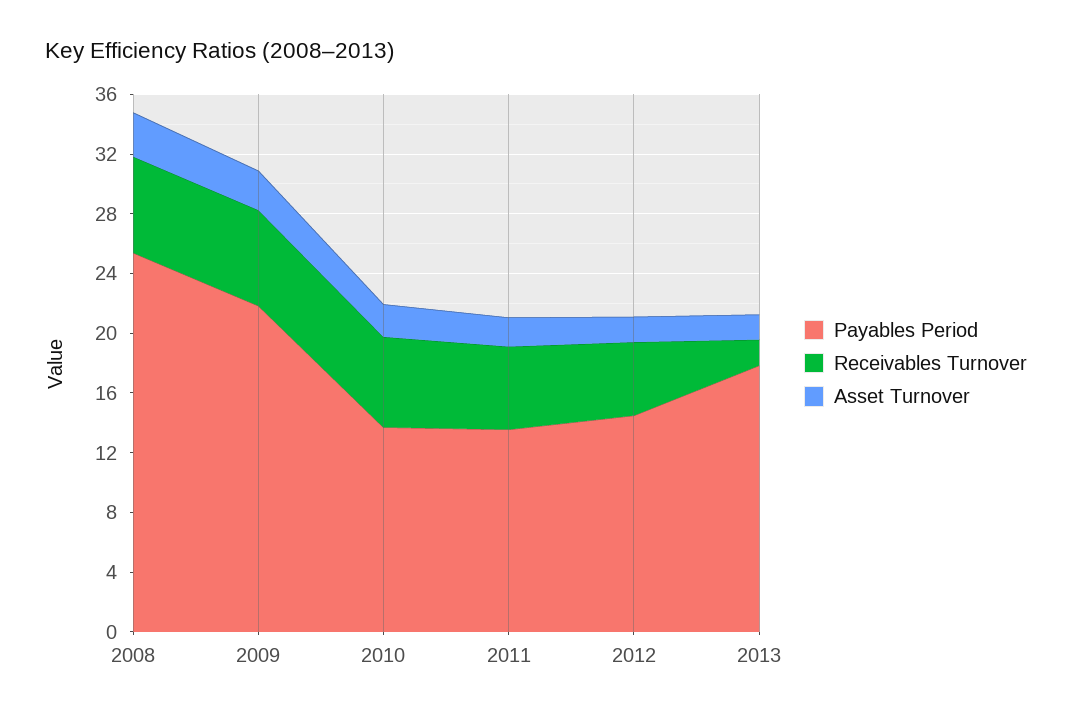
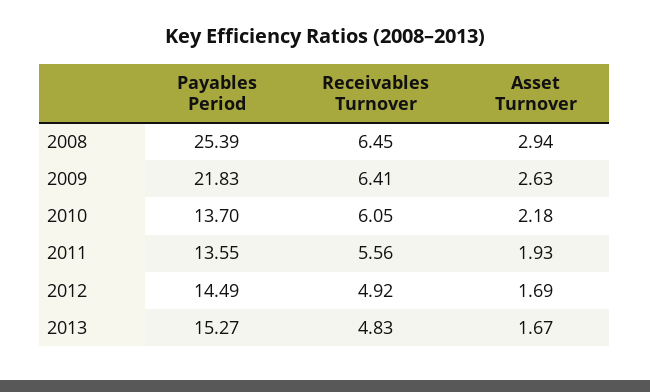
  {
    "Payables Period": {
      "2008": 25.39,
      "2009": 21.83,
      "2010": 13.7,
      "2011": 13.55,
      "2012": 14.49,
-     "2013": 18
+     "2013": 15.27
    },
    "Receivables Turnover": {
      "2008": 6.45,
      "2009": 6.41,
      "2010": 6.05,
      "2011": 5.56,
      "2012": 4.92,
-     "2013": 2
+     "2013": 4.83
    },
    "Asset Turnover": {
      "2008": 2.94,
      "2009": 2.63,
      "2010": 2.18,
      "2011": 1.93,
      "2012": 1.69,
      "2013": 1.67
    }
  }

